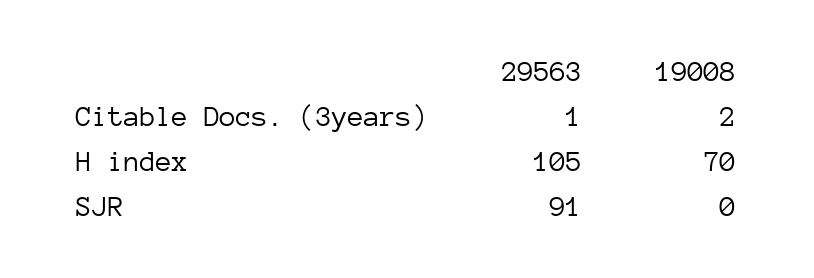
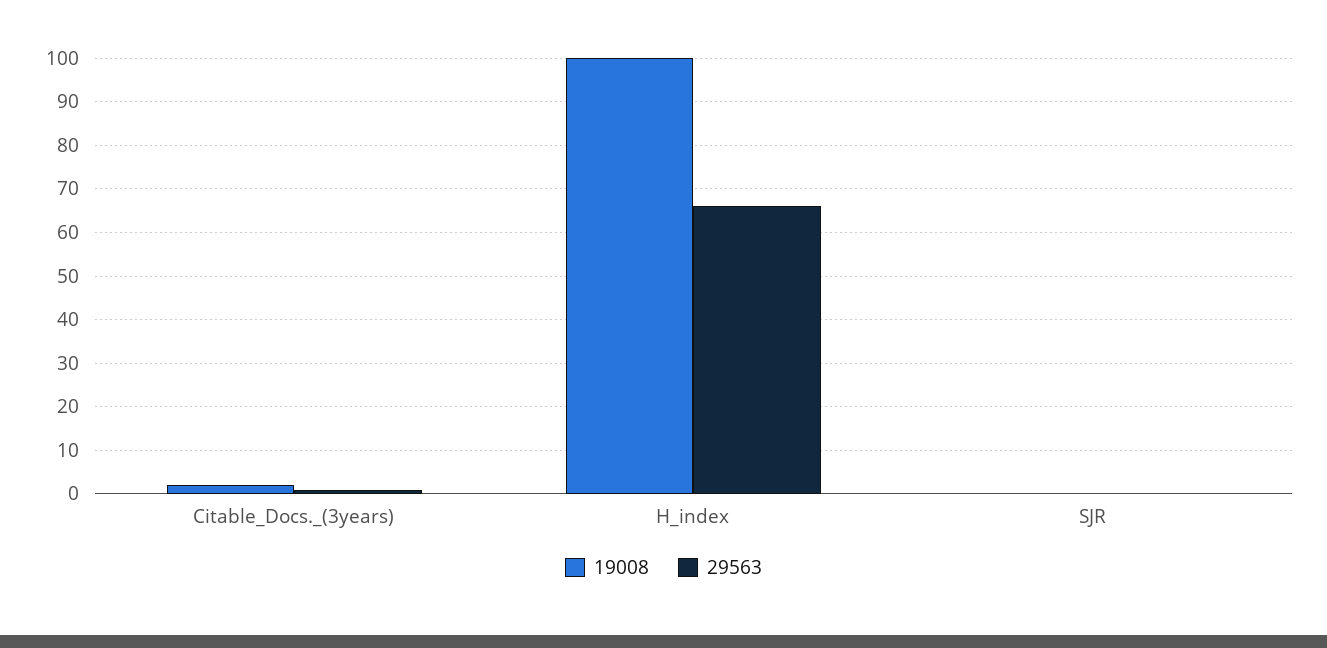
  {
    "29563": {
      "Citable Docs. (3years)": 1,
-     "H index": 105,
+     "H index": 65,
-     "SJR": 91
+     "SJR": 0
    },
    "19008": {
      "Citable Docs. (3years)": 2,
-     "H index": 70,
+     "H index": 100,
      "SJR": 0
    }
  }

